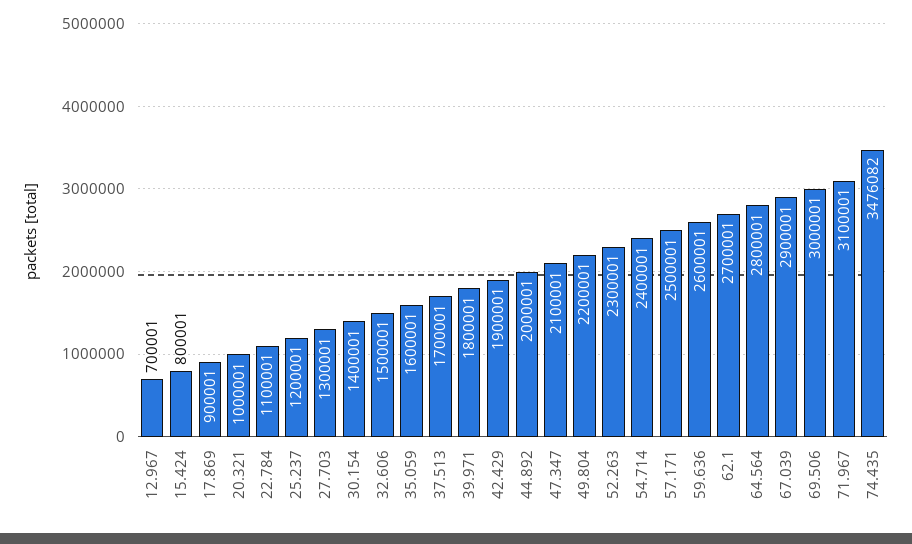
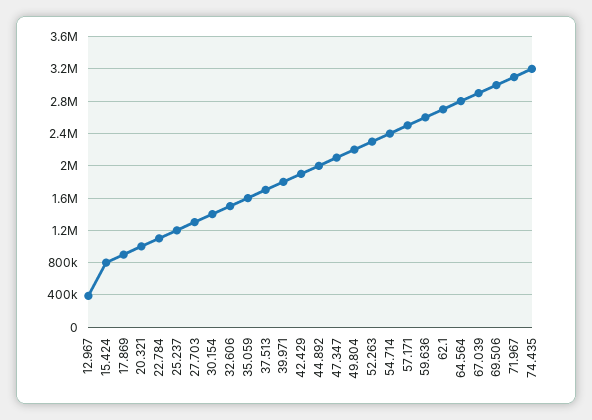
  {
-   "12.967": 700001,
+   "12.967": 400000,
    "15.424": 800001,
    "17.869": 900001,
    "20.321": 1000001,
    "22.784": 1100001,
    "25.237": 1200001,
    "27.703": 1300001,
    "30.154": 1400001,
    "32.606": 1500001,
    "35.059": 1600001,
    "37.513": 1700001,
    "39.971": 1800001,
    "42.429": 1900001,
    "44.892": 2000001,
    "47.347": 2100001,
    "49.804": 2200001,
    "52.263": 2300001,
    "54.714": 2400001,
    "57.171": 2500001,
    "59.636": 2600001,
    "62.1": 2700001,
    "64.564": 2800001,
    "67.039": 2900001,
    "69.506": 3000001,
    "71.967": 3100001,
-   "74.435": 3476082
+   "74.435": 3200000
  }

